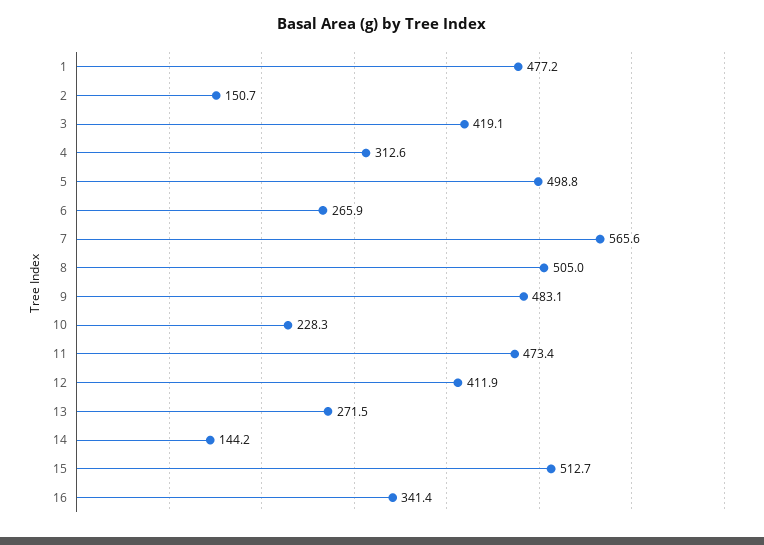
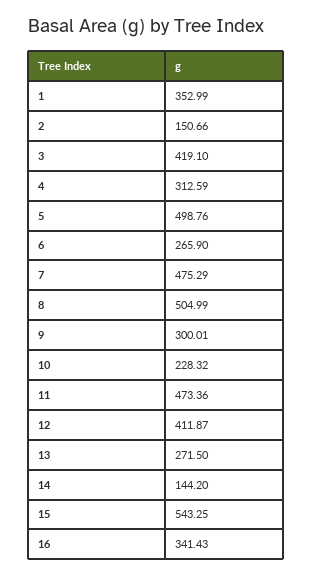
  {
-   "1": 477.2,
+   "1": 352.99,
    "2": 150.66,
    "3": 419.1,
    "4": 312.59,
    "5": 498.76,
    "6": 265.9,
-   "7": 565.6,
+   "7": 475.29,
    "8": 504.99,
-   "9": 483.1,
+   "9": 300.01,
    "10": 228.32,
    "11": 473.36,
    "12": 411.87,
    "13": 271.5,
    "14": 144.2,
-   "15": 512.7,
+   "15": 543.25,
    "16": 341.43
  }

